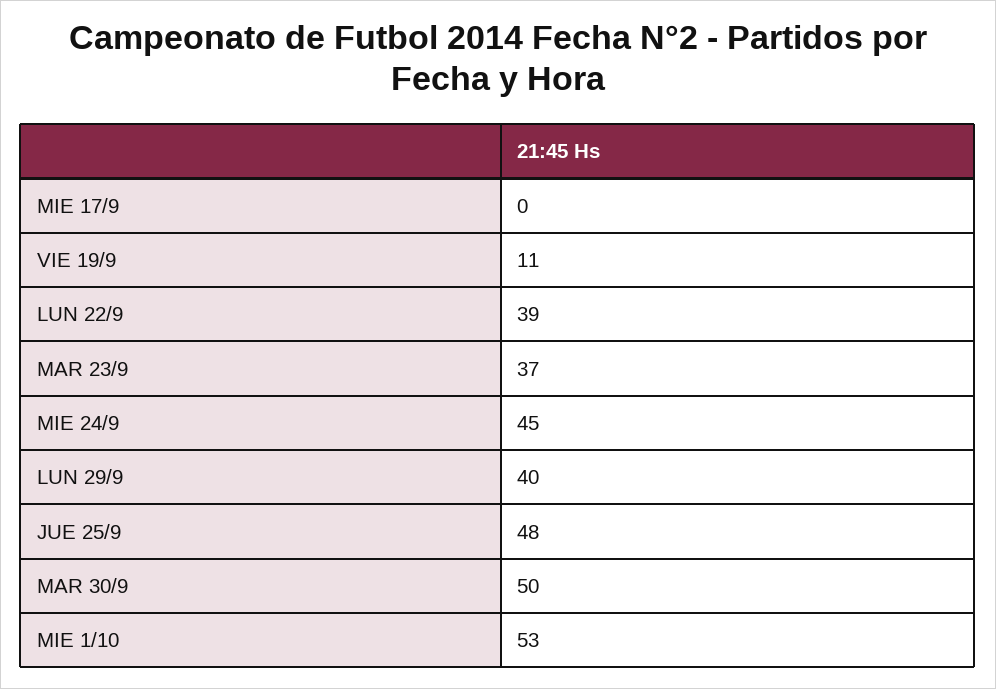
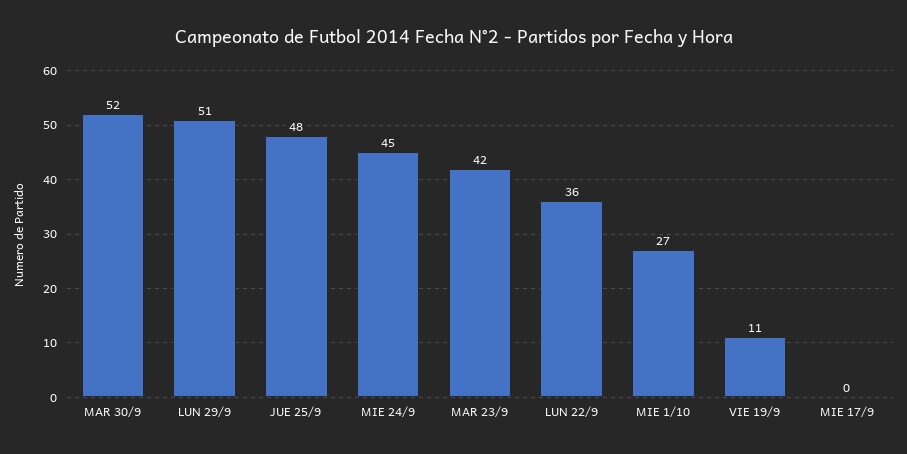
  {
    "MIE 17/9": 0,
    "VIE 19/9": 11,
-   "LUN 22/9": 39,
+   "LUN 22/9": 36,
-   "MAR 23/9": 37,
+   "MAR 23/9": 42,
    "MIE 24/9": 45,
-   "LUN 29/9": 40,
+   "LUN 29/9": 51,
    "JUE 25/9": 48,
-   "MAR 30/9": 50,
+   "MAR 30/9": 52,
-   "MIE 1/10": 53
+   "MIE 1/10": 27
  }

